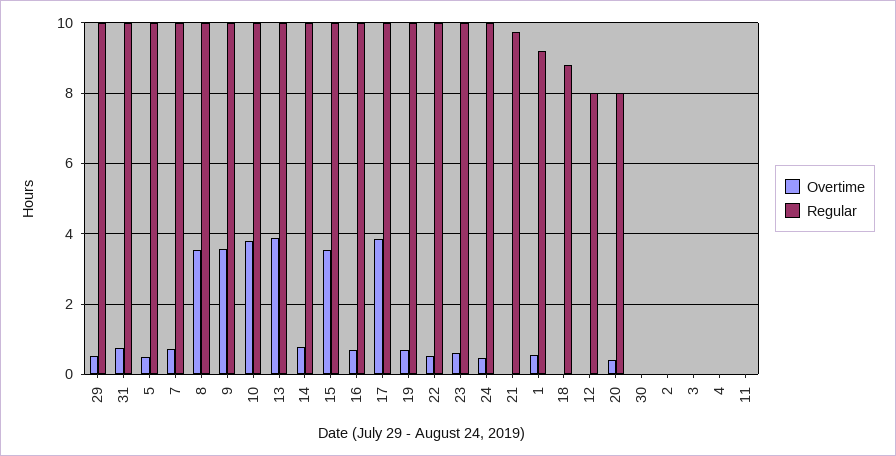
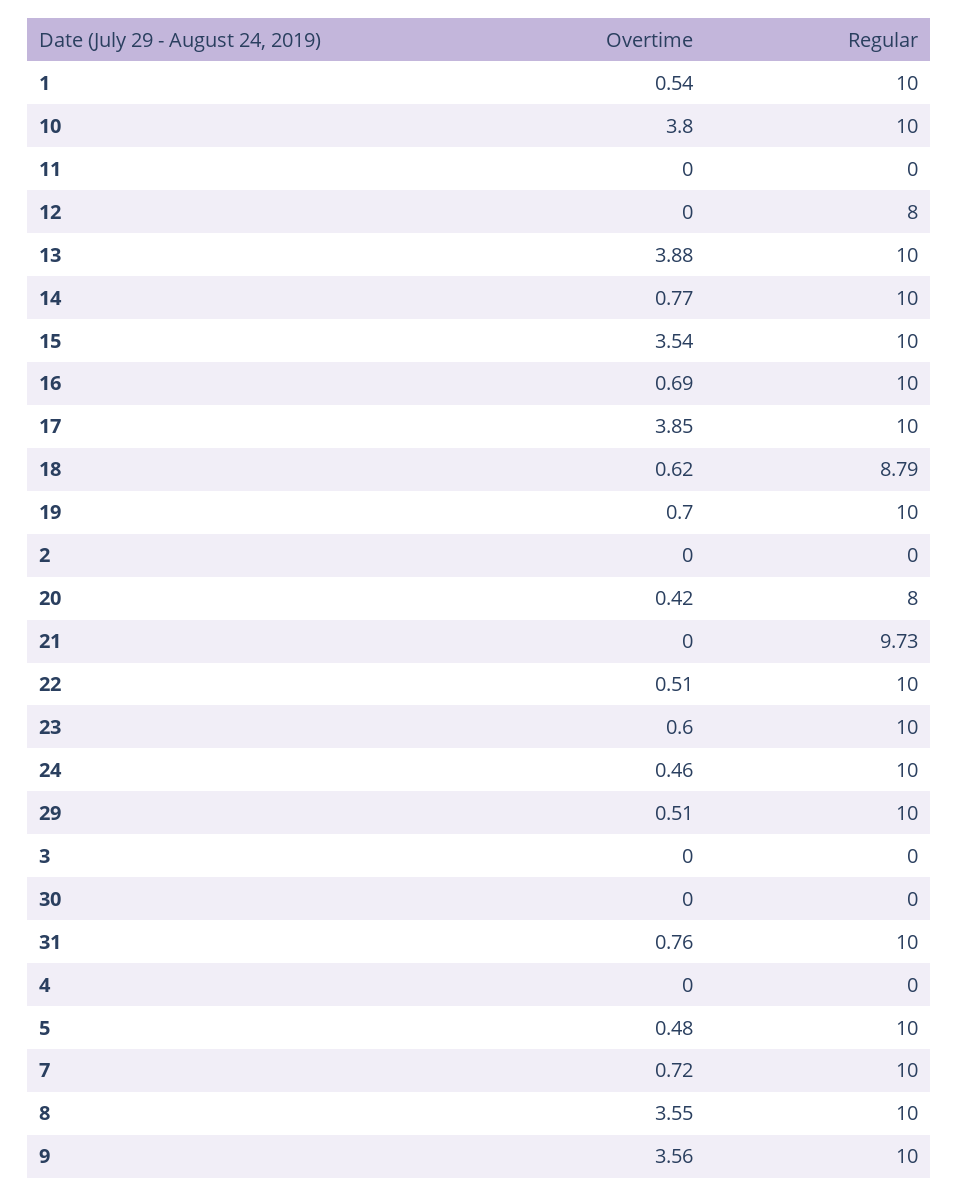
  {
    "Overtime": {
      "29": 0.51,
      "31": 0.76,
      "5": 0.48,
      "7": 0.72,
      "8": 3.55,
      "9": 3.56,
      "10": 3.8,
      "13": 3.88,
      "14": 0.77,
      "15": 3.54,
      "16": 0.69,
      "17": 3.85,
      "19": 0.7,
      "22": 0.51,
      "23": 0.6,
      "24": 0.46,
      "21": 0,
      "1": 0.54,
-     "18": 0,
+     "18": 0.62,
      "12": 0,
      "20": 0.42,
      "30": 0,
      "2": 0,
      "3": 0,
      "4": 0,
      "11": 0
    },
    "Regular": {
      "29": 10,
      "31": 10,
      "5": 10,
      "7": 10,
      "8": 10,
      "9": 10,
      "10": 10,
      "13": 10,
      "14": 10,
      "15": 10,
      "16": 10,
      "17": 10,
      "19": 10,
      "22": 10,
      "23": 10,
      "24": 10,
      "21": 9.73,
-     "1": 9.2,
+     "1": 10,
      "18": 8.79,
      "12": 8,
      "20": 8,
      "30": 0,
      "2": 0,
      "3": 0,
      "4": 0,
      "11": 0
    }
  }

